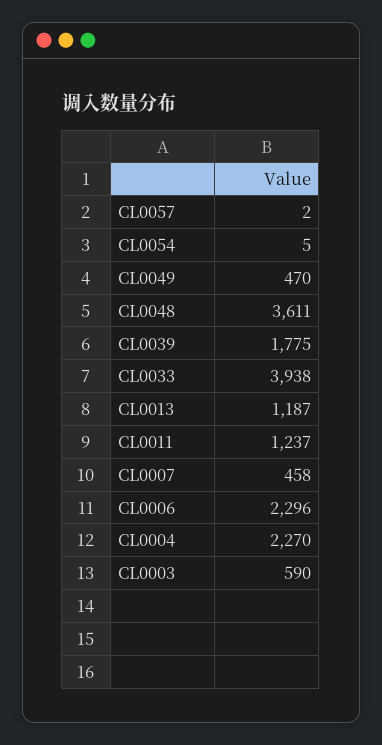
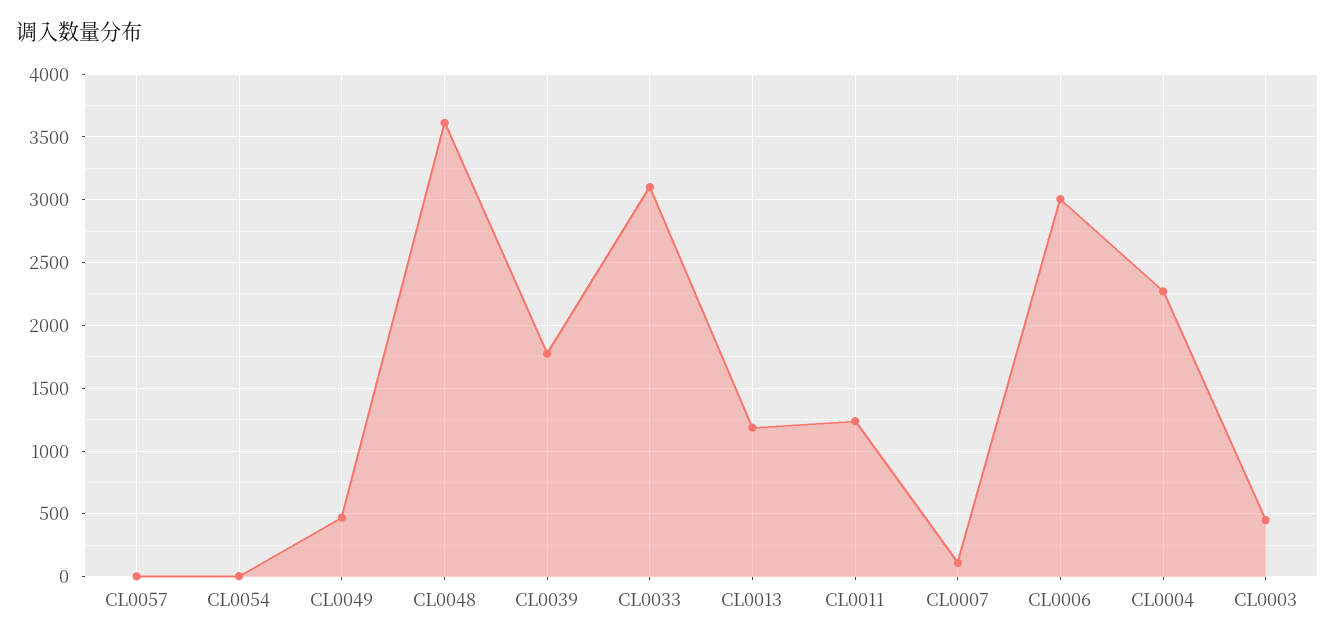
  {
    "CL0057": 2,
    "CL0054": 5,
    "CL0049": 470,
    "CL0048": 3611,
    "CL0039": 1775,
-   "CL0033": 3938,
+   "CL0033": 3100,
    "CL0013": 1187,
    "CL0011": 1237,
-   "CL0007": 458,
+   "CL0007": 100,
-   "CL0006": 2296,
+   "CL0006": 3000,
    "CL0004": 2270,
-   "CL0003": 590
+   "CL0003": 450
  }

